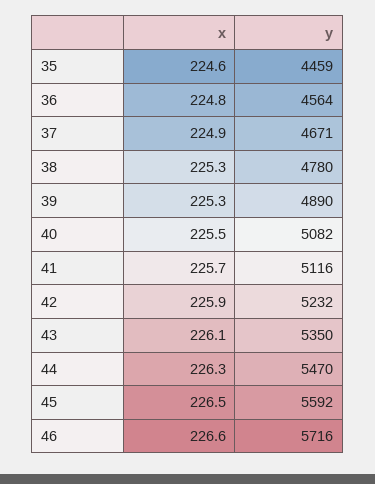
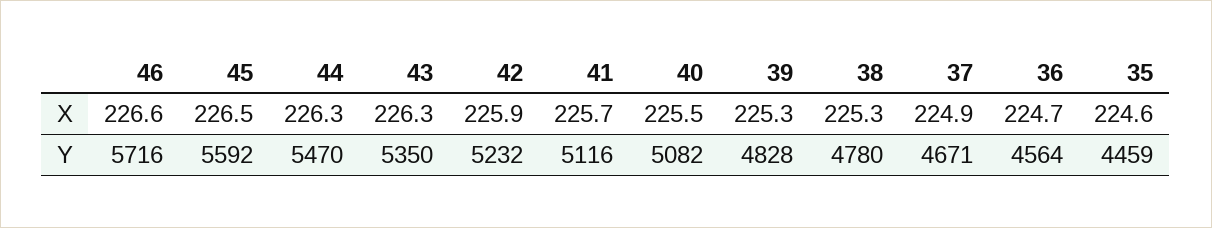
  {
    "x": {
      "35": 224.6,
-     "36": 224.8,
+     "36": 224.7,
      "37": 224.9,
      "38": 225.3,
      "39": 225.3,
      "40": 225.5,
      "41": 225.7,
      "42": 225.9,
-     "43": 226.1,
+     "43": 226.3,
      "44": 226.3,
      "45": 226.5,
      "46": 226.6
    },
    "y": {
      "35": 4459,
      "36": 4564,
      "37": 4671,
      "38": 4780,
-     "39": 4890,
+     "39": 4828,
      "40": 5082,
      "41": 5116,
      "42": 5232,
      "43": 5350,
      "44": 5470,
      "45": 5592,
      "46": 5716
    }
  }

